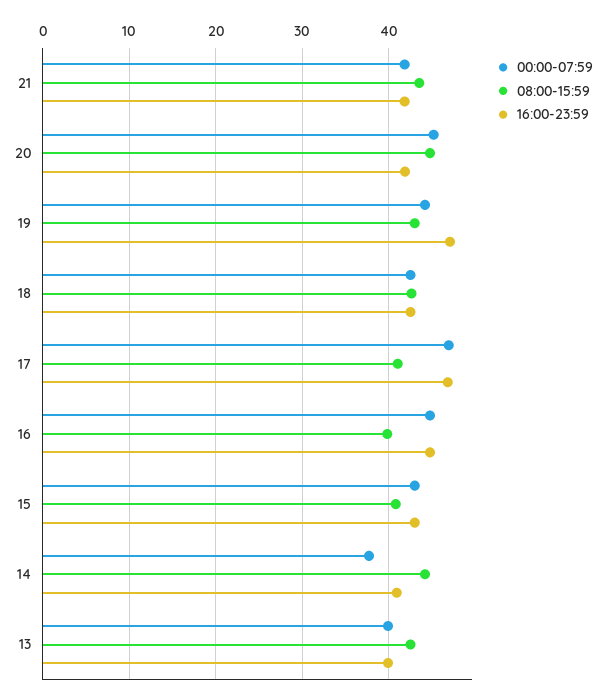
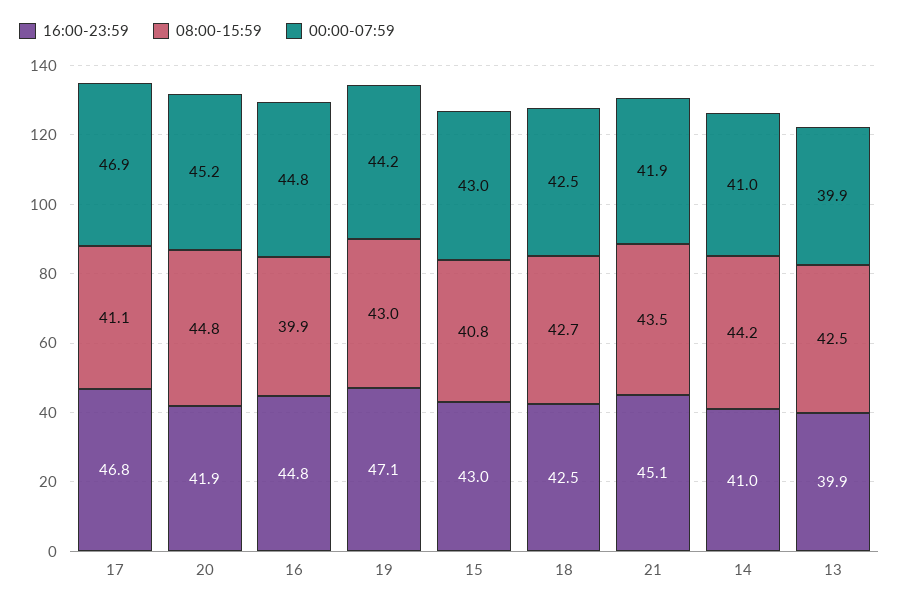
  {
    "00:00-07:59": {
      "21": 41.9,
      "20": 45.2,
      "19": 44.2,
      "18": 42.5,
      "17": 46.9,
      "16": 44.8,
      "15": 43,
-     "14": 38,
+     "14": 41,
      "13": 39.9
    },
    "08:00-15:59": {
      "21": 43.5,
      "20": 44.8,
      "19": 43,
      "18": 42.7,
      "17": 41.1,
      "16": 39.9,
      "15": 40.8,
      "14": 44.2,
      "13": 42.5
    },
    "16:00-23:59": {
-     "21": 42,
+     "21": 45.1,
      "20": 41.9,
      "19": 47.1,
      "18": 42.5,
      "17": 46.8,
      "16": 44.8,
      "15": 43,
      "14": 41,
      "13": 39.9
    }
  }

